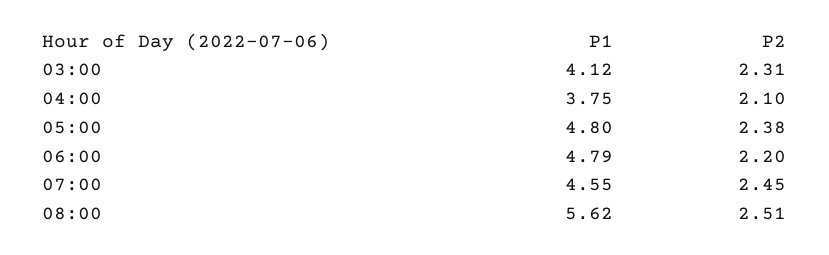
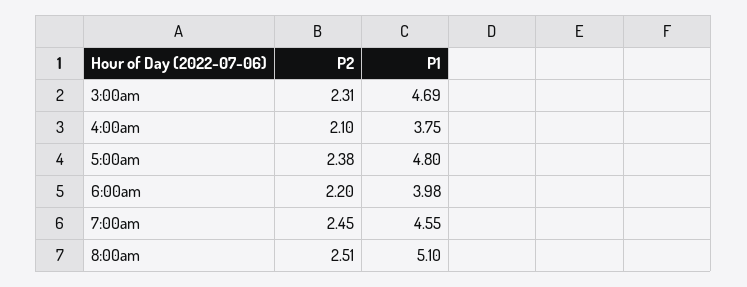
  {
    "P1": {
-     "03:00": 4.12,
+     "03:00": 4.69,
      "04:00": 3.75,
      "05:00": 4.8,
-     "06:00": 4.79,
+     "06:00": 3.98,
      "07:00": 4.55,
-     "08:00": 5.62
+     "08:00": 5.1
    },
    "P2": {
      "03:00": 2.31,
      "04:00": 2.1,
      "05:00": 2.38,
      "06:00": 2.2,
      "07:00": 2.45,
      "08:00": 2.51
    }
  }

